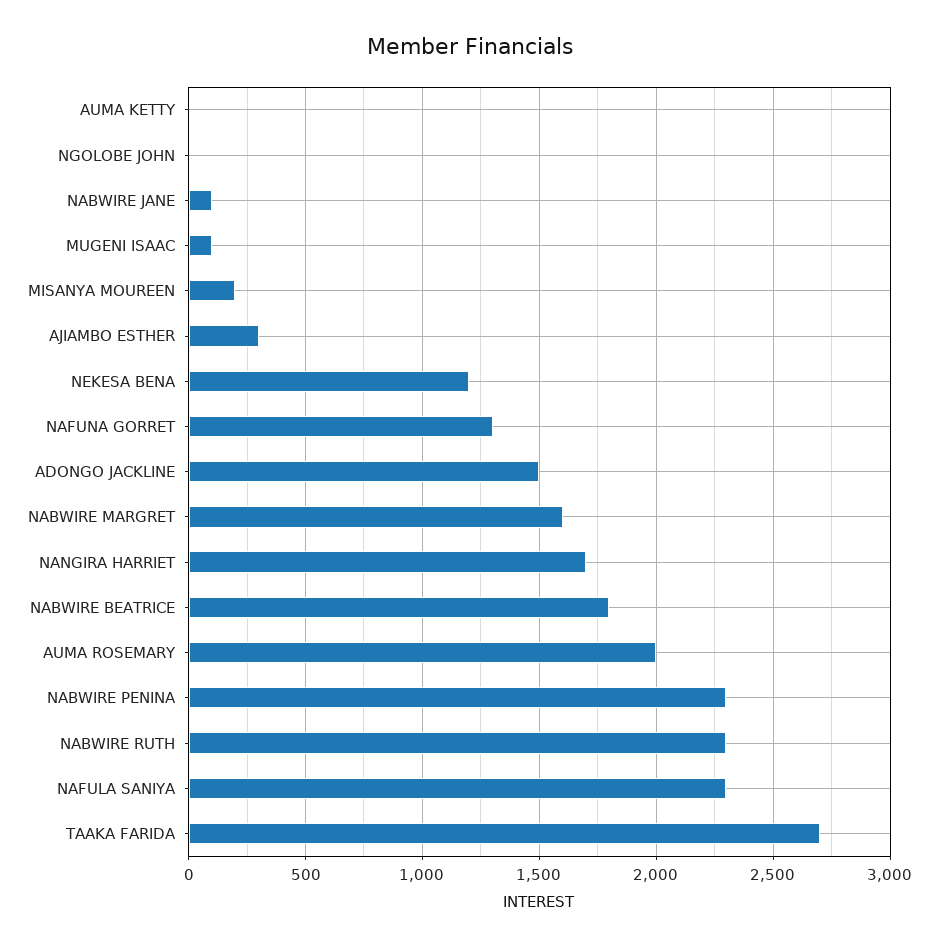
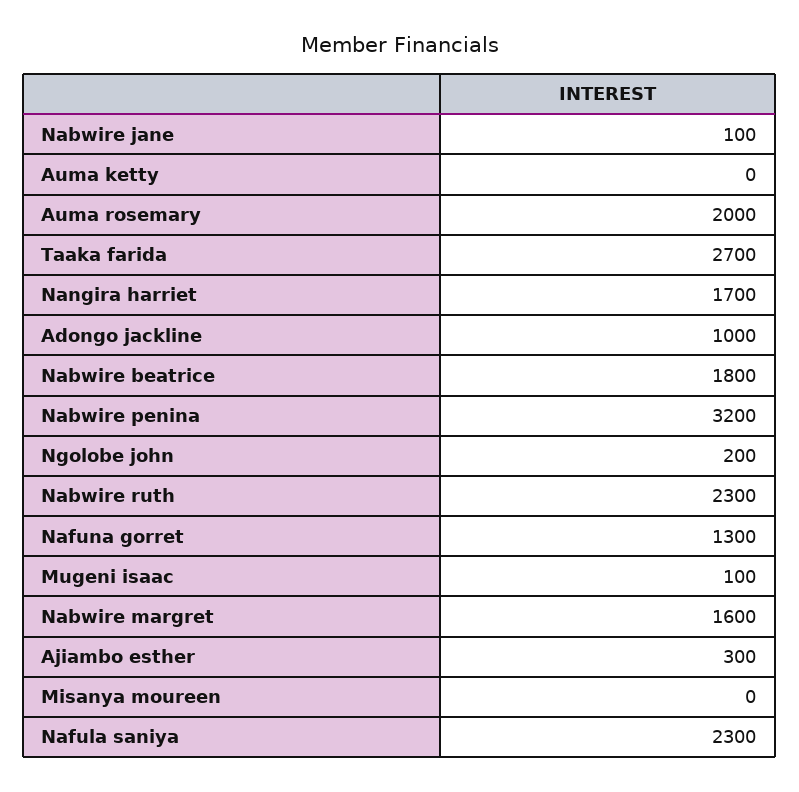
  {
    "AUMA KETTY": 0,
-   "NGOLOBE JOHN": 0,
+   "NGOLOBE JOHN": 200,
    "NABWIRE JANE": 100,
    "MUGENI ISAAC": 100,
-   "MISANYA MOUREEN": 200,
+   "MISANYA MOUREEN": 0,
    "AJIAMBO ESTHER": 300,
-   "NEKESA BENA": 1200,
    "NAFUNA GORRET": 1300,
-   "ADONGO JACKLINE": 1500,
+   "ADONGO JACKLINE": 1000,
    "NABWIRE MARGRET": 1600,
    "NANGIRA HARRIET": 1700,
    "NABWIRE BEATRICE": 1800,
    "AUMA ROSEMARY": 2000,
-   "NABWIRE PENINA": 2300,
+   "NABWIRE PENINA": 3200,
    "NABWIRE RUTH": 2300,
    "NAFULA SANIYA": 2300,
    "TAAKA FARIDA": 2700
  }

